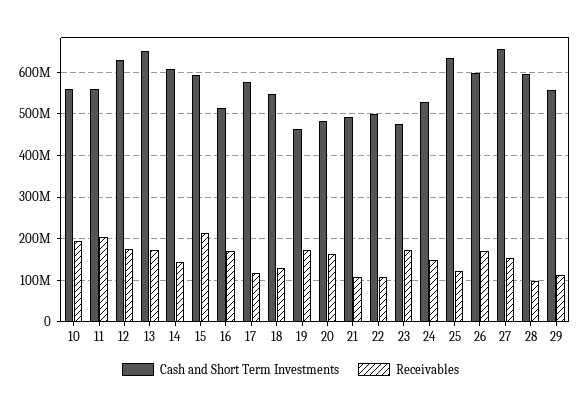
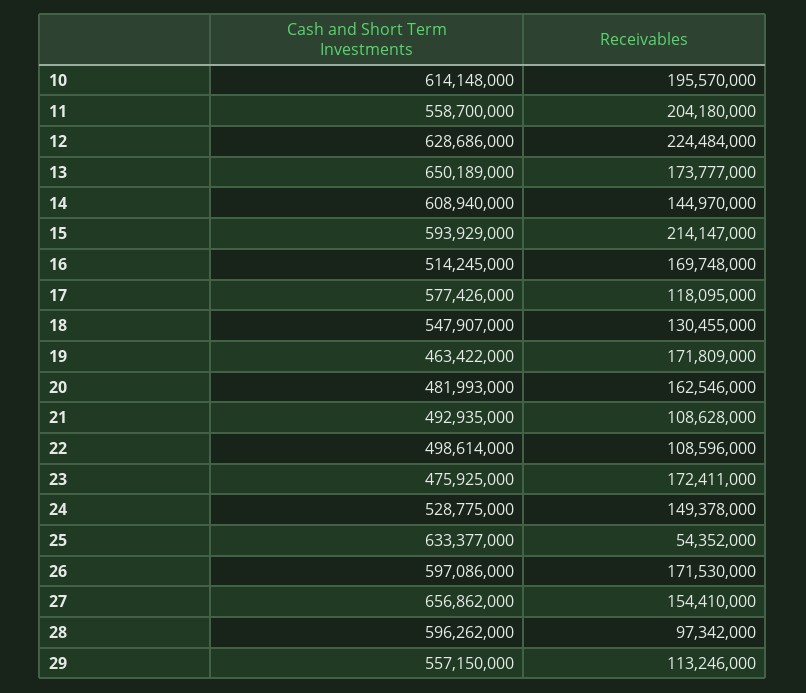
  {
    "Cash and Short Term Investments": {
-     "10": 560000000,
+     "10": 614148000,
      "11": 558700000,
      "12": 628686000,
      "13": 650189000,
      "14": 608940000,
      "15": 593929000,
      "16": 514245000,
      "17": 577426000,
      "18": 547907000,
      "19": 463422000,
      "20": 481993000,
      "21": 492935000,
      "22": 498614000,
      "23": 475925000,
      "24": 528775000,
      "25": 633377000,
      "26": 597086000,
      "27": 656862000,
      "28": 596262000,
      "29": 557150000
    },
    "Receivables": {
      "10": 195570000,
      "11": 204180000,
-     "12": 180000000,
+     "12": 224484000,
      "13": 173777000,
      "14": 144970000,
      "15": 214147000,
      "16": 169748000,
      "17": 118095000,
      "18": 130455000,
      "19": 171809000,
      "20": 162546000,
      "21": 108628000,
      "22": 108596000,
      "23": 172411000,
      "24": 149378000,
-     "25": 120000000,
+     "25": 54352000,
      "26": 171530000,
      "27": 154410000,
      "28": 97342000,
      "29": 113246000
    }
  }

